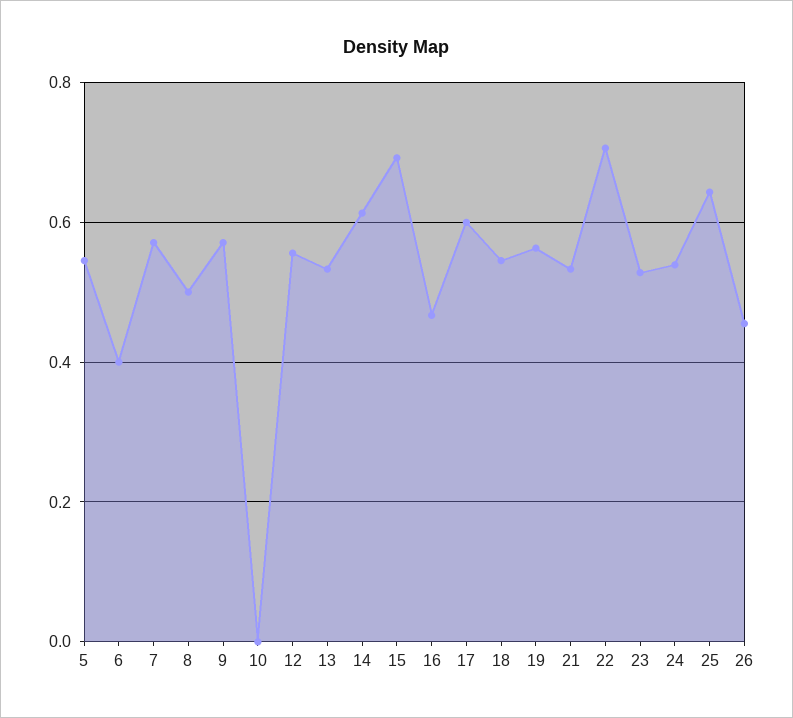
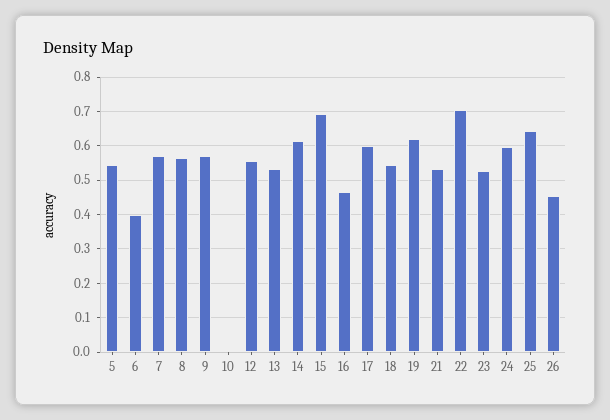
  {
    "5": 0.54,
    "6": 0.4,
    "7": 0.58,
-   "8": 0.5,
+   "8": 0.56,
    "9": 0.58,
    "10": 0,
    "12": 0.56,
    "13": 0.54,
    "14": 0.62,
    "15": 0.7,
    "16": 0.46,
    "17": 0.6,
    "18": 0.54,
-   "19": 0.56,
+   "19": 0.62,
    "21": 0.54,
    "22": 0.7,
    "23": 0.52,
-   "24": 0.54,
+   "24": 0.6,
    "25": 0.64,
    "26": 0.46
  }

